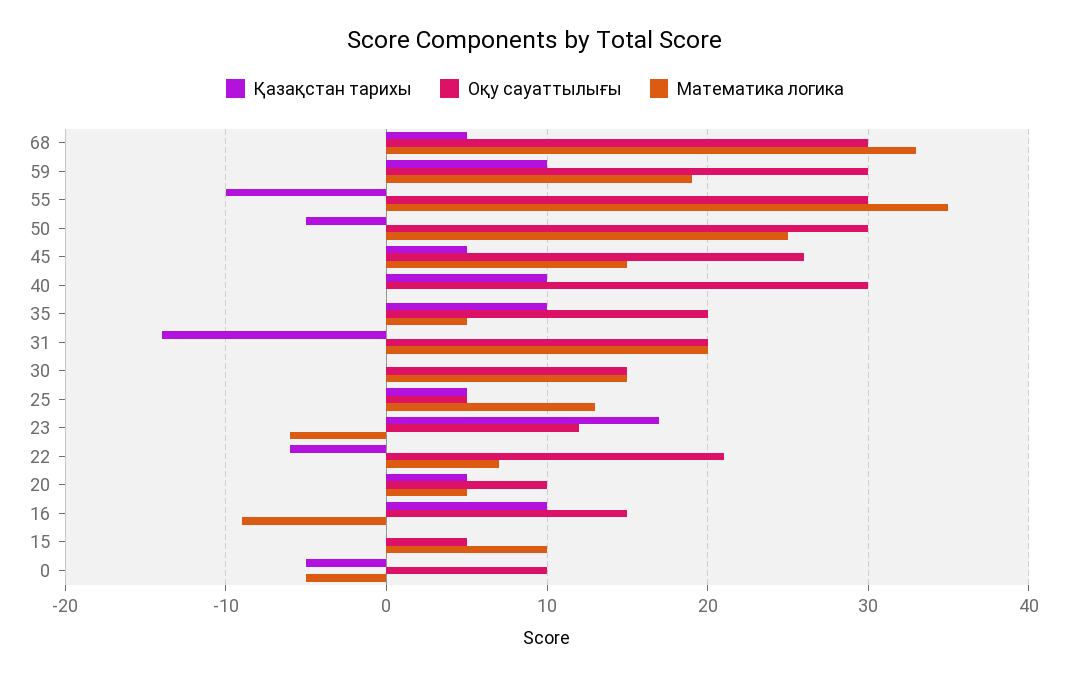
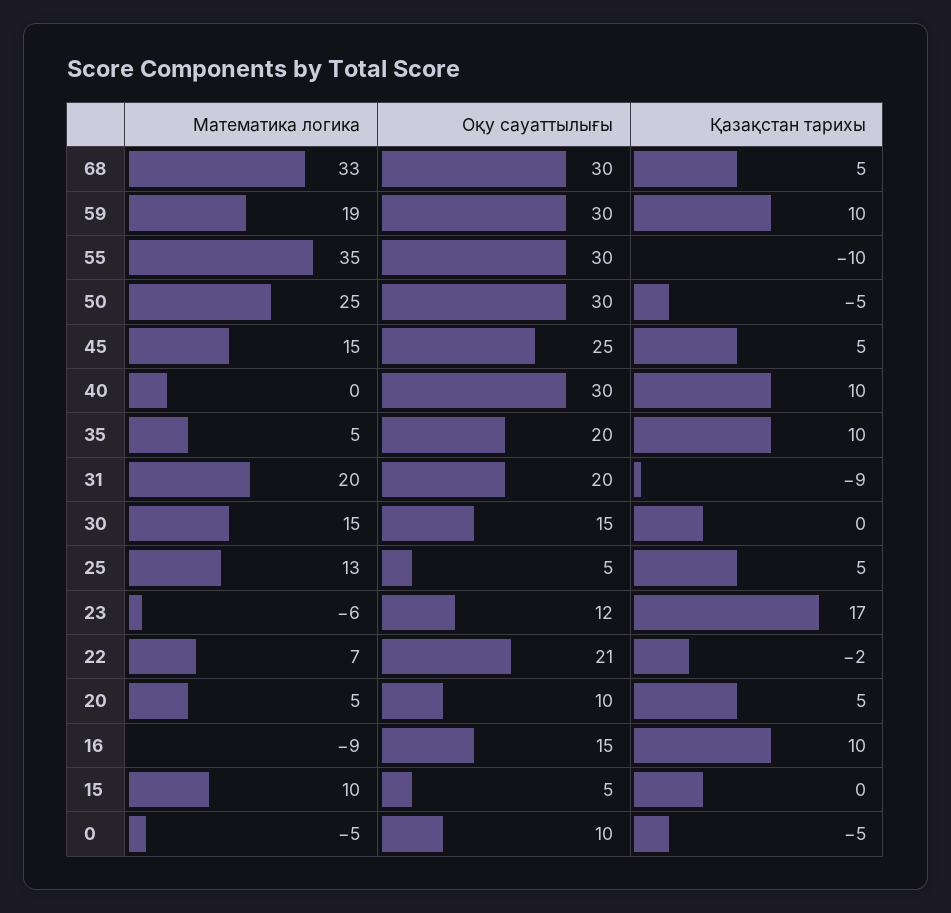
  {
    "Қазақстан тарихы": {
      "68": 5,
      "59": 10,
      "55": -10,
      "50": -5,
      "45": 5,
      "40": 10,
      "35": 10,
-     "31": -14,
+     "31": -9,
      "30": 0,
      "25": 5,
      "23": 17,
-     "22": -6,
+     "22": -2,
      "20": 5,
      "16": 10,
      "15": 0,
      "0": -5
    },
    "Оқу сауаттылығы": {
      "68": 30,
      "59": 30,
      "55": 30,
      "50": 30,
-     "45": 26,
+     "45": 25,
      "40": 30,
      "35": 20,
      "31": 20,
      "30": 15,
      "25": 5,
      "23": 12,
      "22": 21,
      "20": 10,
      "16": 15,
      "15": 5,
      "0": 10
    },
    "Математика логика": {
      "68": 33,
      "59": 19,
      "55": 35,
      "50": 25,
      "45": 15,
      "40": 0,
      "35": 5,
      "31": 20,
      "30": 15,
      "25": 13,
      "23": -6,
      "22": 7,
      "20": 5,
      "16": -9,
      "15": 10,
      "0": -5
    }
  }

